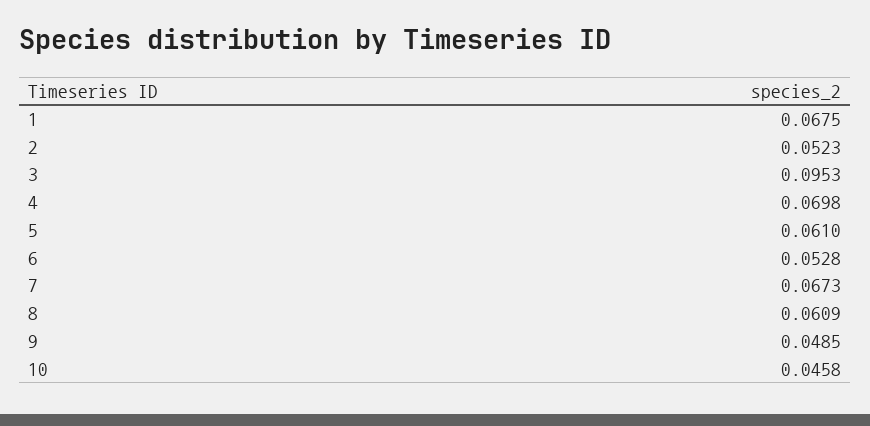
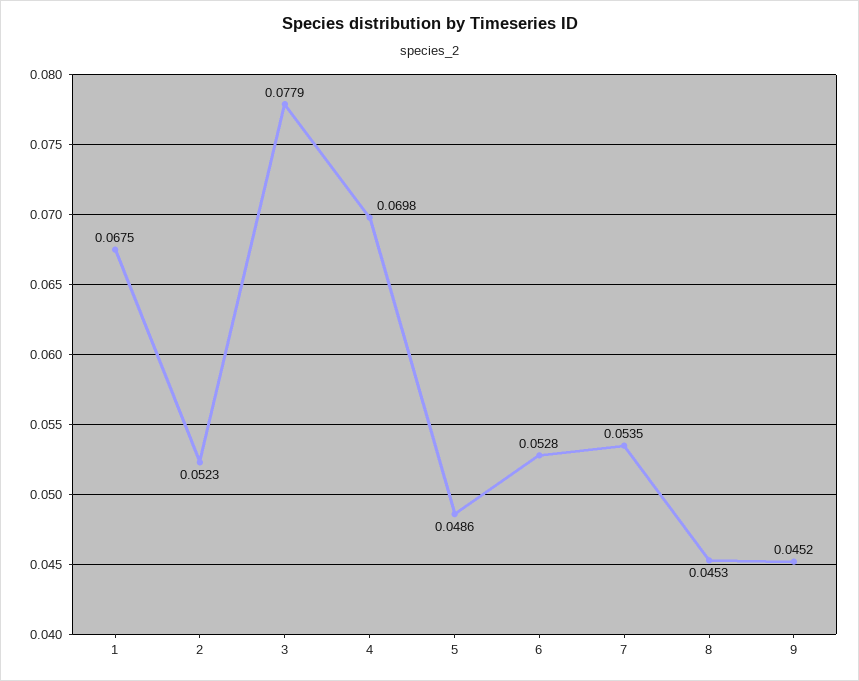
  {
    "1": 0.0675,
    "2": 0.0523,
-   "3": 0.0953,
+   "3": 0.0779,
    "4": 0.0698,
-   "5": 0.061,
+   "5": 0.0486,
    "6": 0.0528,
-   "7": 0.0673,
+   "7": 0.0535,
-   "8": 0.0609,
+   "8": 0.0453,
-   "9": 0.0485,
+   "9": 0.0452
-   "10": 0.0458
  }

